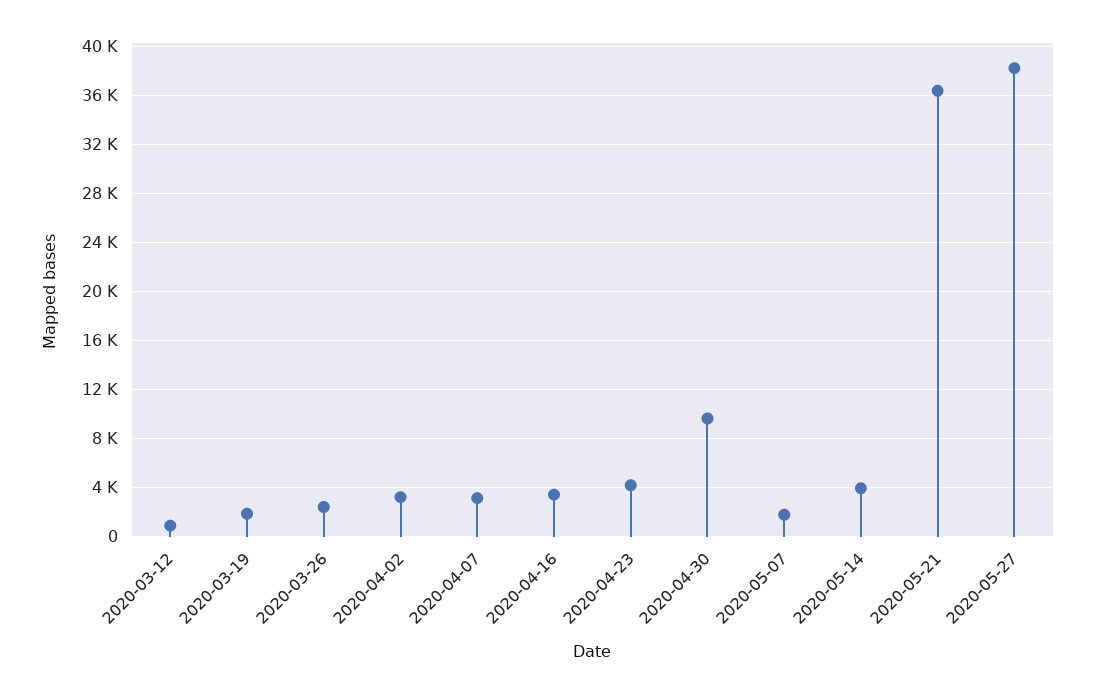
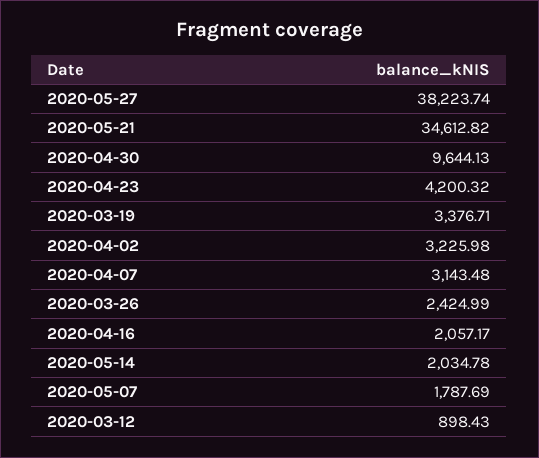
  {
    "2020-03-12": 898.43,
-   "2020-03-19": 2000,
+   "2020-03-19": 3376.71,
    "2020-03-26": 2424.99,
    "2020-04-02": 3225.98,
    "2020-04-07": 3143.48,
-   "2020-04-16": 3500,
+   "2020-04-16": 2057.17,
    "2020-04-23": 4200.32,
    "2020-04-30": 9644.13,
    "2020-05-07": 1787.69,
-   "2020-05-14": 4000,
+   "2020-05-14": 2034.78,
-   "2020-05-21": 36500,
+   "2020-05-21": 34612.82,
    "2020-05-27": 38223.74
  }

